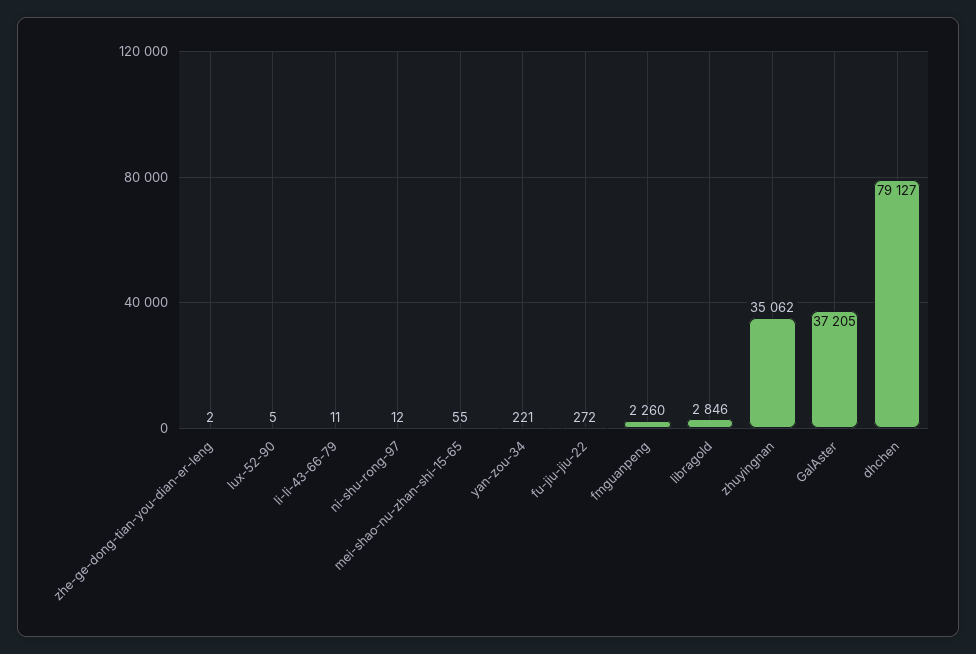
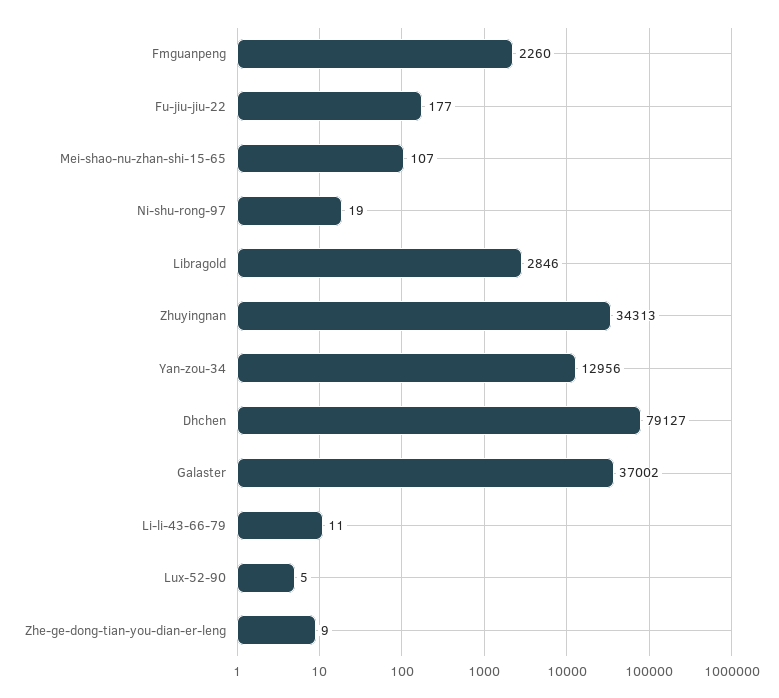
  {
-   "zhe-ge-dong-tian-you-dian-er-leng": 2,
+   "zhe-ge-dong-tian-you-dian-er-leng": 9,
    "lux-52-90": 5,
    "li-li-43-66-79": 11,
-   "ni-shu-rong-97": 12,
+   "ni-shu-rong-97": 19,
-   "mei-shao-nu-zhan-shi-15-65": 55,
+   "mei-shao-nu-zhan-shi-15-65": 107,
-   "yan-zou-34": 221,
+   "yan-zou-34": 12956,
-   "fu-jiu-jiu-22": 272,
+   "fu-jiu-jiu-22": 177,
    "fmguanpeng": 2260,
    "libragold": 2846,
-   "zhuyingnan": 35062,
+   "zhuyingnan": 34313,
-   "GalAster": 37205,
+   "GalAster": 37002,
    "dhchen": 79127
  }

